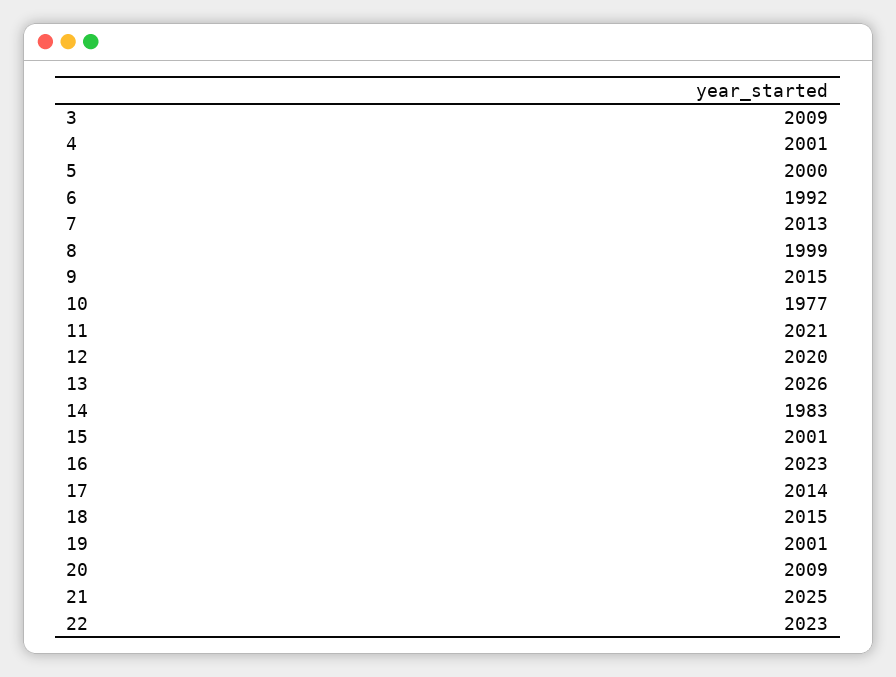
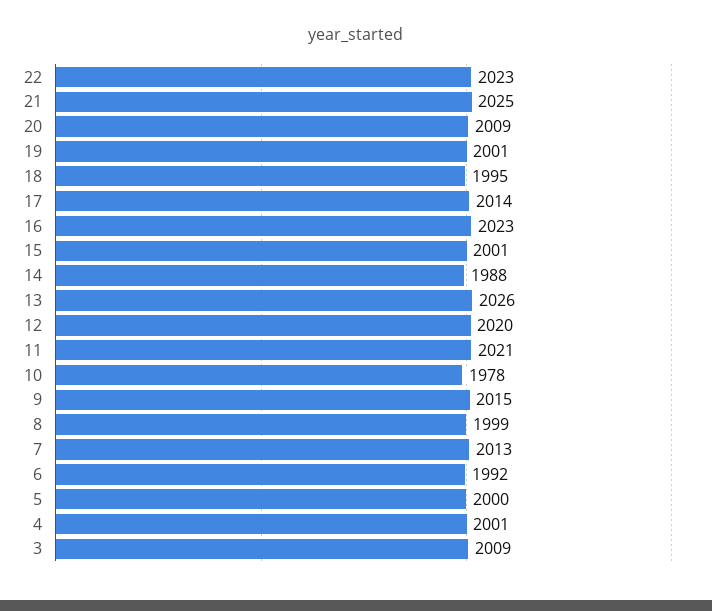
  {
    "3": 2009,
    "4": 2001,
    "5": 2000,
    "6": 1992,
    "7": 2013,
    "8": 1999,
    "9": 2015,
-   "10": 1977,
+   "10": 1978,
    "11": 2021,
    "12": 2020,
    "13": 2026,
-   "14": 1983,
+   "14": 1988,
    "15": 2001,
    "16": 2023,
    "17": 2014,
-   "18": 2015,
+   "18": 1995,
    "19": 2001,
    "20": 2009,
    "21": 2025,
    "22": 2023
  }

